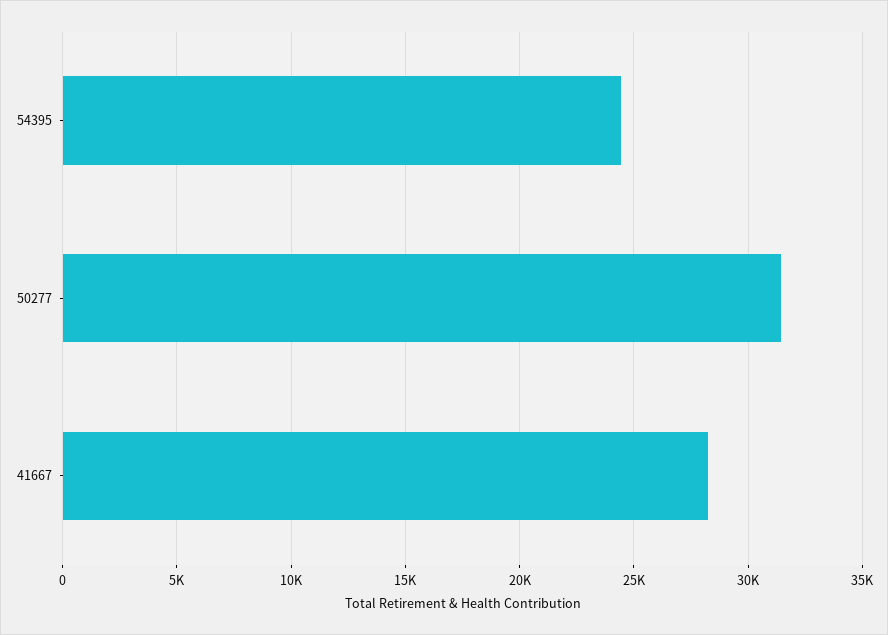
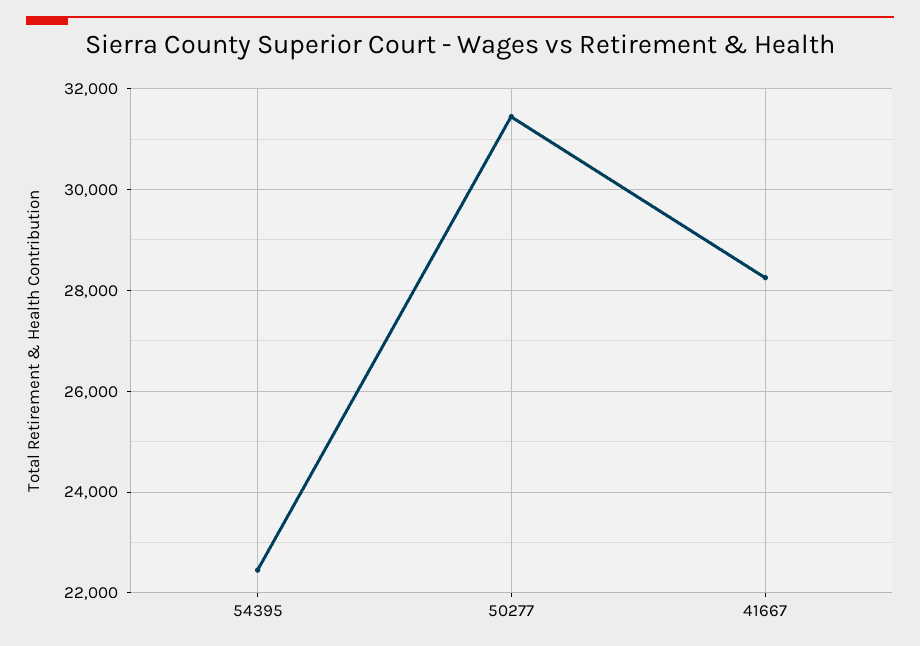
  {
-   "54395": 24500,
+   "54395": 22400,
    "50277": 31400,
    "41667": 28200
  }

